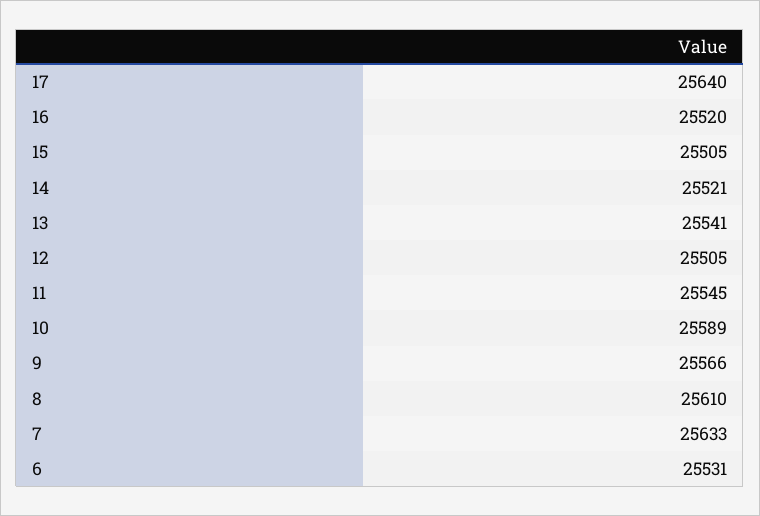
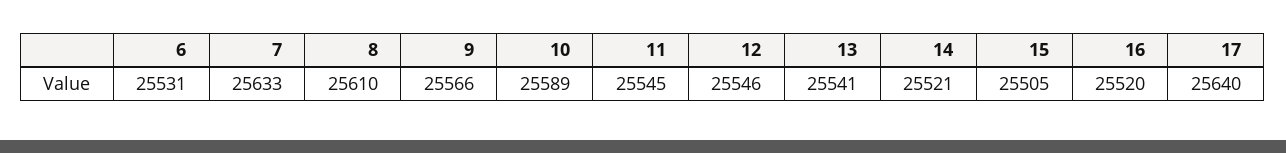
  {
    "17": 25640,
    "16": 25520,
    "15": 25505,
    "14": 25521,
    "13": 25541,
-   "12": 25505,
+   "12": 25546,
    "11": 25545,
    "10": 25589,
    "9": 25566,
    "8": 25610,
    "7": 25633,
    "6": 25531
  }

